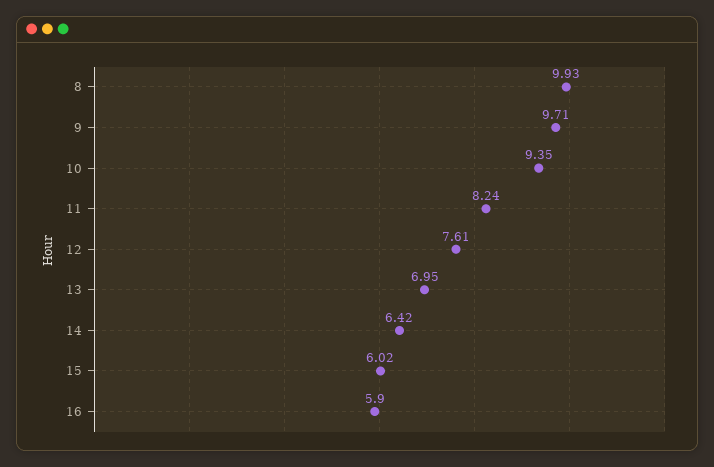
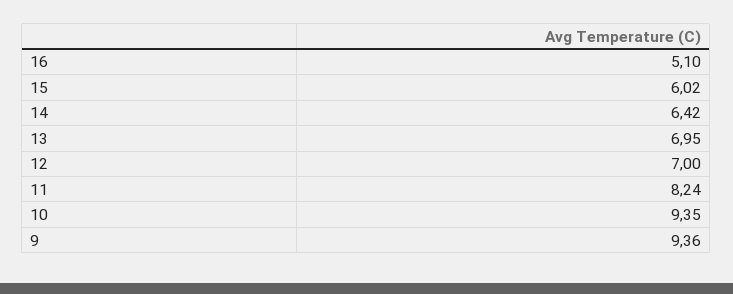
  {
-   "8": 9.93,
-   "9": 9.71,
+   "9": 9.36,
    "10": 9.35,
    "11": 8.24,
-   "12": 7.61,
+   "12": 7,
    "13": 6.95,
    "14": 6.42,
    "15": 6.02,
-   "16": 5.9
+   "16": 5.1
  }

